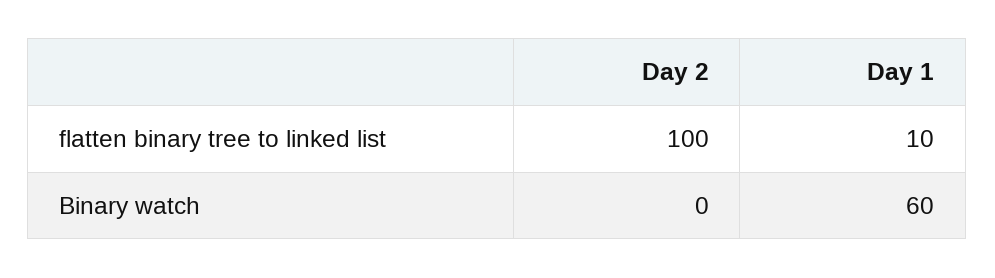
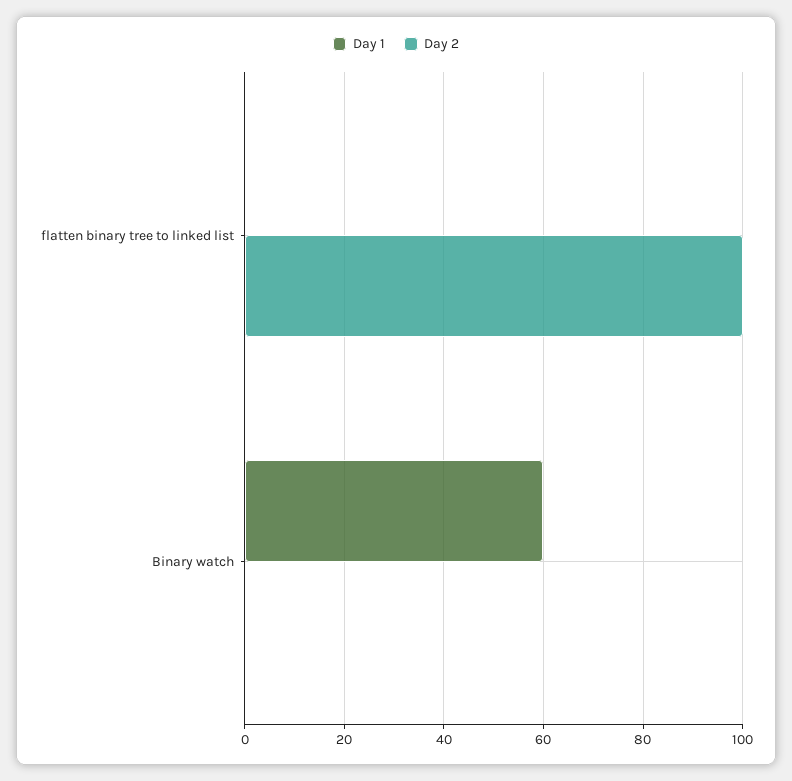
  {
    "Day 2": {
      "flatten binary tree to linked list": 100,
      "Binary watch": 0
    },
    "Day 1": {
-     "flatten binary tree to linked list": 10,
+     "flatten binary tree to linked list": 0,
      "Binary watch": 60
    }
  }

